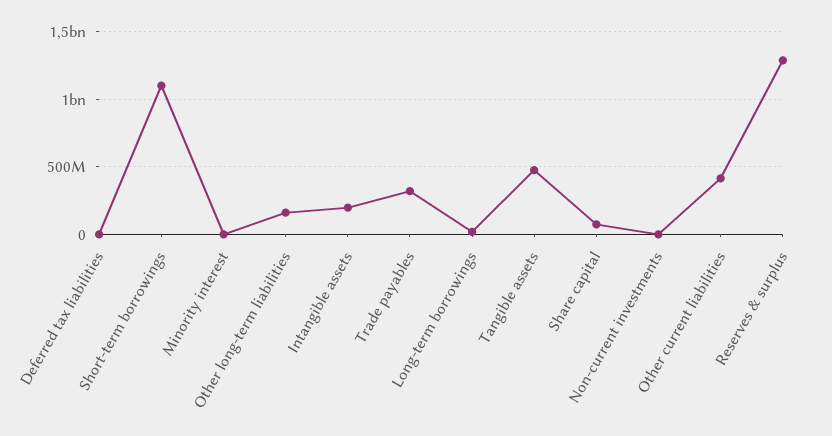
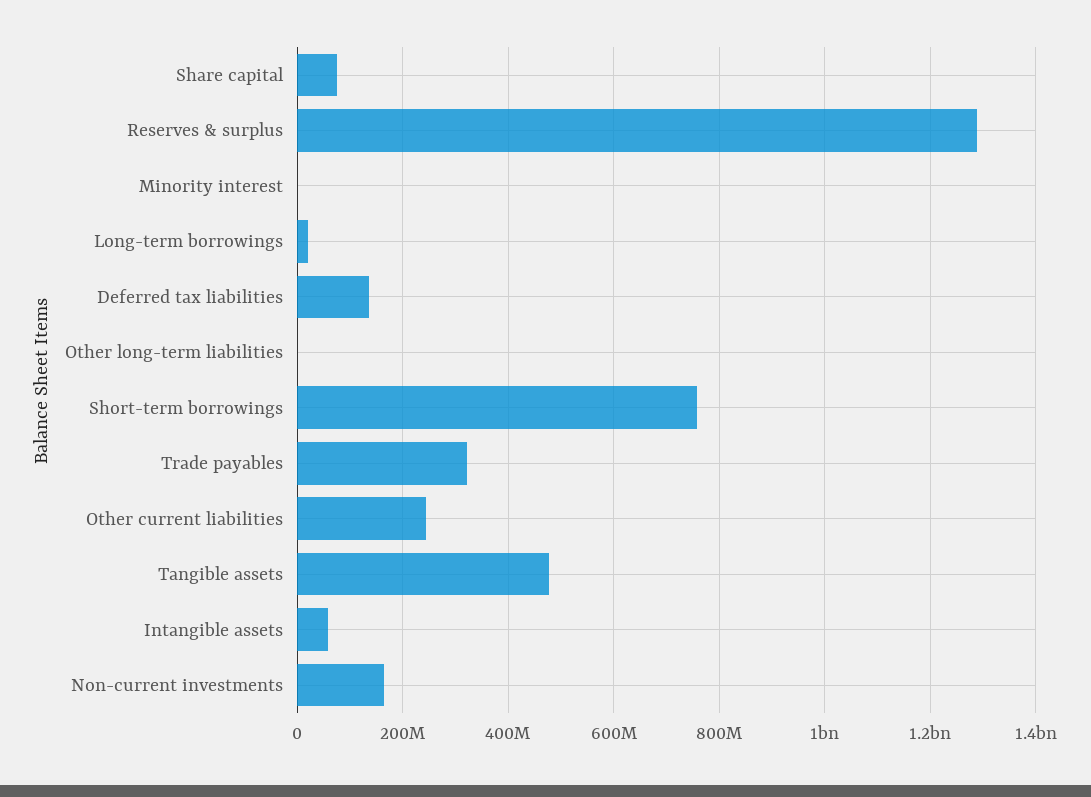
  {
-   "Deferred tax liabilities": 0,
+   "Deferred tax liabilities": 140000000,
-   "Short-term borrowings": 1100000000,
+   "Short-term borrowings": 760000000,
    "Minority interest": 0,
-   "Other long-term liabilities": 150000000,
+   "Other long-term liabilities": 0,
-   "Intangible assets": 200000000,
+   "Intangible assets": 60000000,
    "Trade payables": 320000000,
    "Long-term borrowings": 20000000,
    "Tangible assets": 480000000,
    "Share capital": 80000000,
-   "Non-current investments": 0,
+   "Non-current investments": 160000000,
-   "Other current liabilities": 400000000,
+   "Other current liabilities": 240000000,
    "Reserves & surplus": 1280000000
  }

